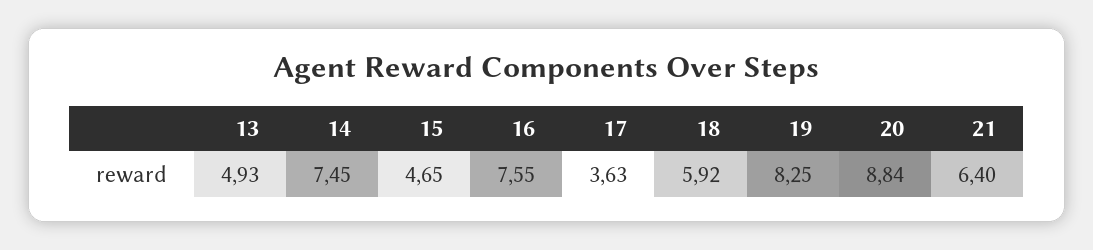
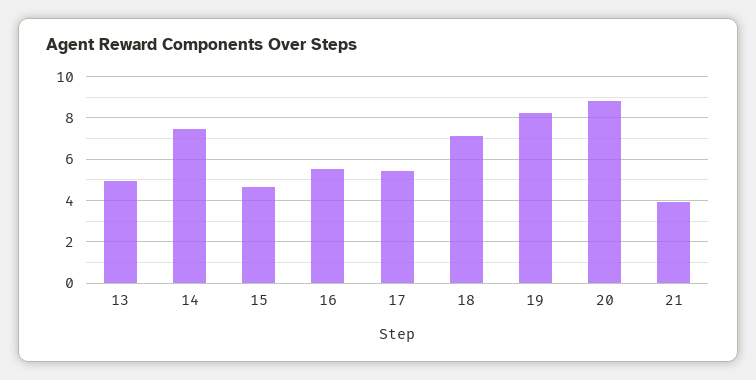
  {
    "13": 4.93,
    "14": 7.45,
    "15": 4.65,
-   "16": 7.55,
+   "16": 5.5,
-   "17": 3.63,
+   "17": 5.5,
-   "18": 5.92,
+   "18": 7,
    "19": 8.25,
    "20": 8.84,
-   "21": 6.4
+   "21": 4
  }

